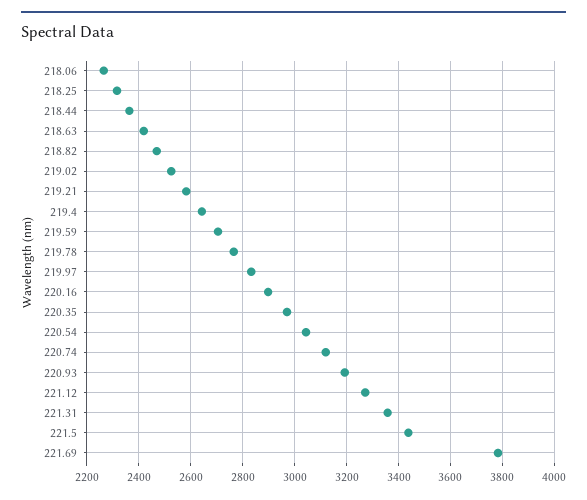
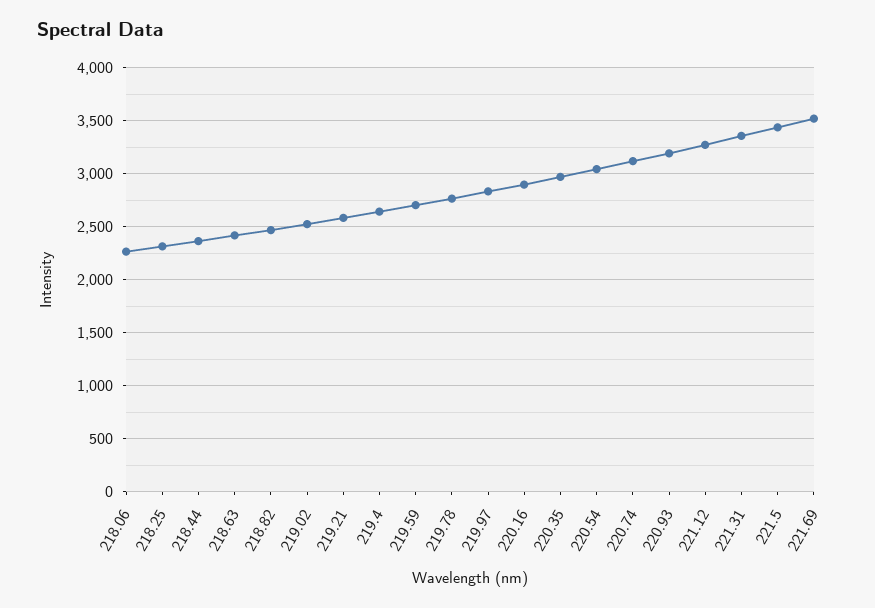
  {
    "218.06": 2275,
    "218.25": 2325,
    "218.44": 2375,
    "218.63": 2425,
    "218.82": 2475,
    "219.02": 2525,
    "219.21": 2575,
    "219.4": 2650,
    "219.59": 2700,
    "219.78": 2775,
    "219.97": 2825,
    "220.16": 2900,
    "220.35": 2975,
    "220.54": 3050,
    "220.74": 3125,
    "220.93": 3200,
    "221.12": 3275,
    "221.31": 3350,
    "221.5": 3450,
-   "221.69": 3775
+   "221.69": 3500
  }

